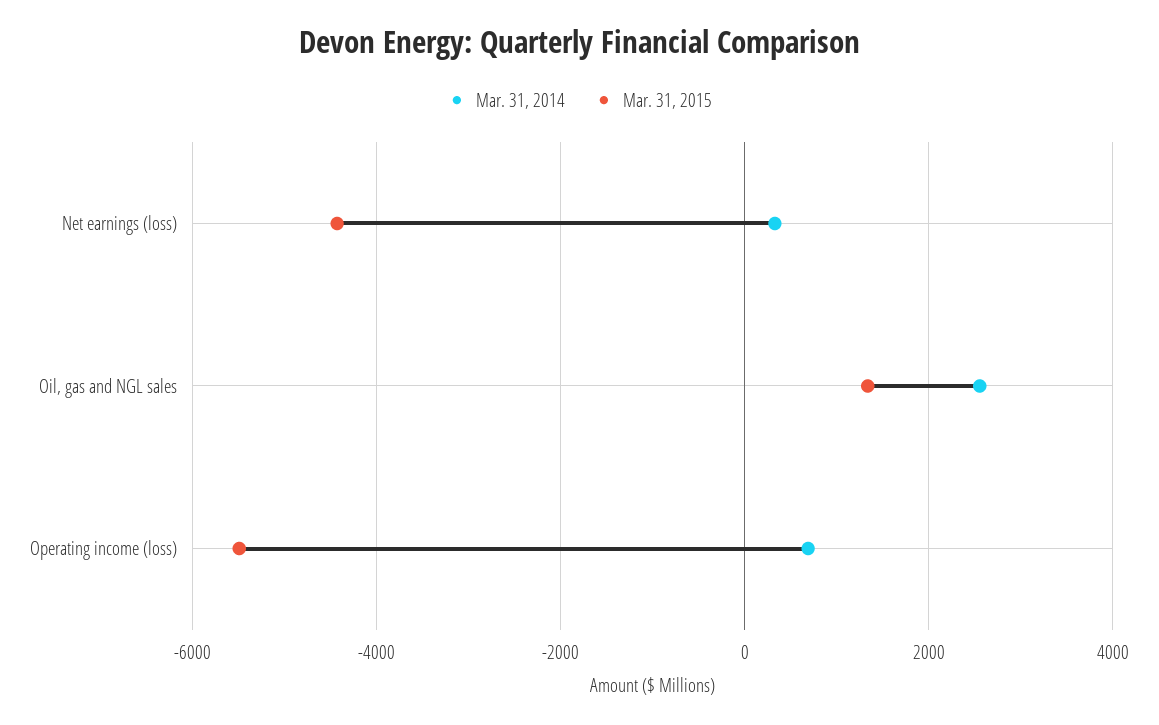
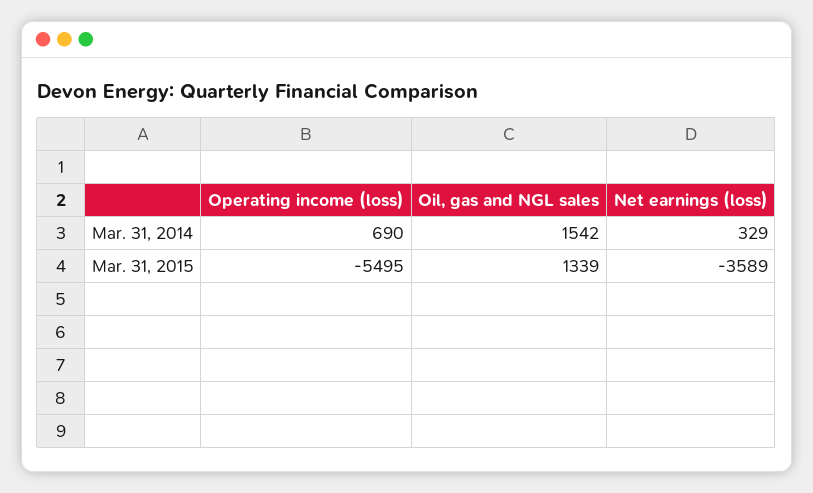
  {
    "Mar. 31, 2014": {
      "Net earnings (loss)": 329,
-     "Oil, gas and NGL sales": 2600,
+     "Oil, gas and NGL sales": 1542,
      "Operating income (loss)": 690
    },
    "Mar. 31, 2015": {
-     "Net earnings (loss)": -4400,
+     "Net earnings (loss)": -3589,
      "Oil, gas and NGL sales": 1339,
      "Operating income (loss)": -5495
    }
  }

